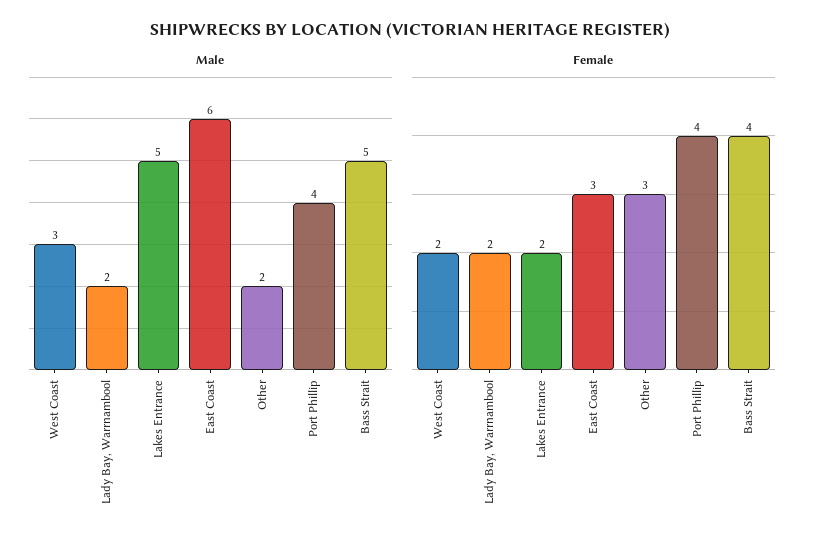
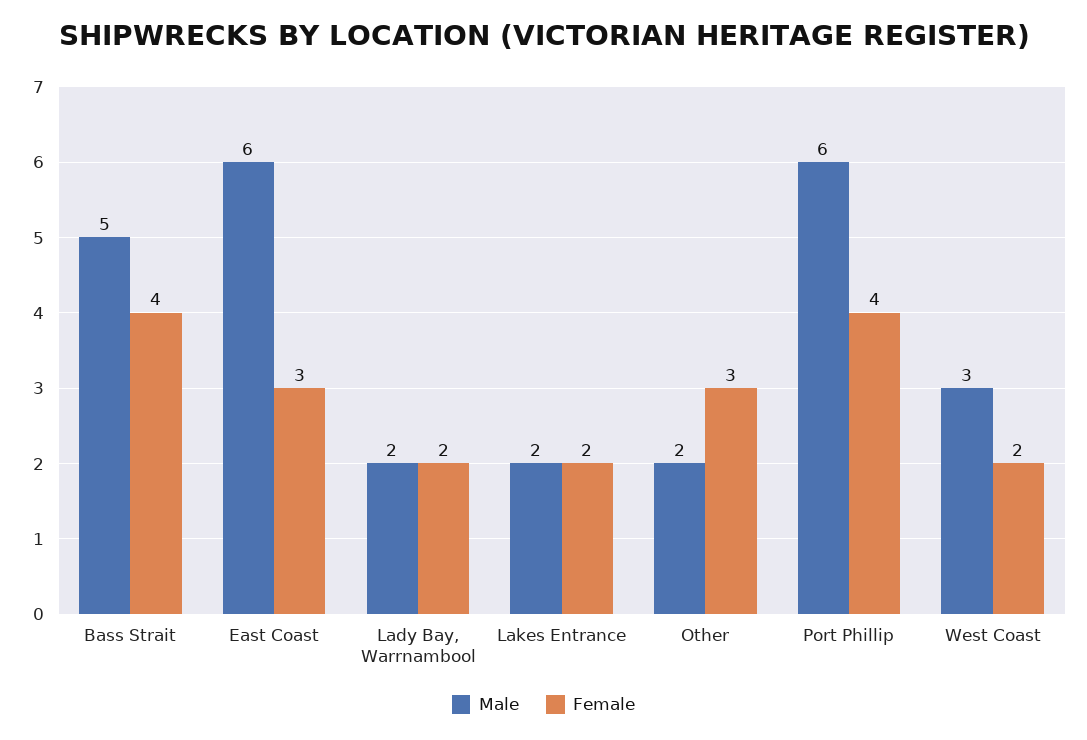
  {
    "Male": {
      "West Coast": 3,
      "Lady Bay, Warrnambool": 2,
-     "Lakes Entrance": 5,
+     "Lakes Entrance": 2,
      "East Coast": 6,
      "Other": 2,
-     "Port Phillip": 4,
+     "Port Phillip": 6,
      "Bass Strait": 5
    },
    "Female": {
      "West Coast": 2,
      "Lady Bay, Warrnambool": 2,
      "Lakes Entrance": 2,
      "East Coast": 3,
      "Other": 3,
      "Port Phillip": 4,
      "Bass Strait": 4
    }
  }

